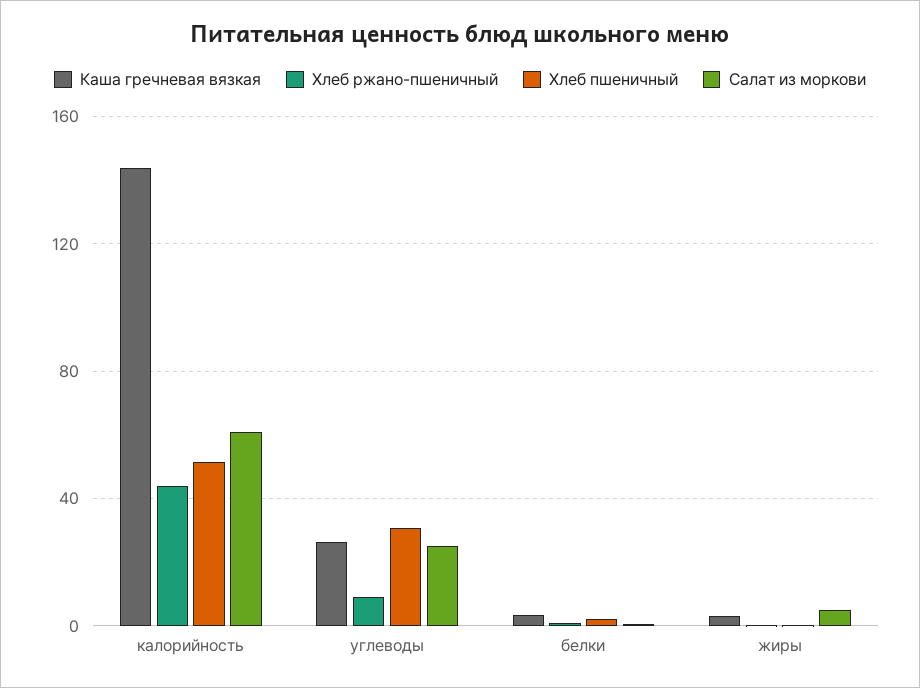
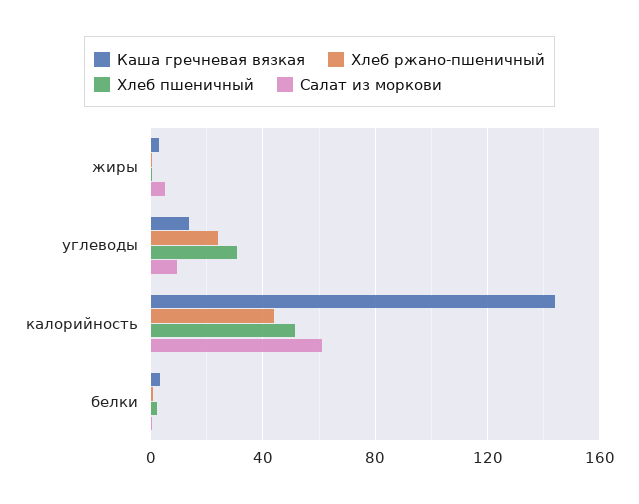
  {
    "Каша гречневая вязкая": {
      "калорийность": 145,
-     "углеводы": 25,
+     "углеводы": 15,
      "белки": 5,
      "жиры": 5
    },
    "Хлеб ржано-пшеничный": {
      "калорийность": 45,
-     "углеводы": 10,
+     "углеводы": 25,
      "белки": 0,
      "жиры": 0
    },
    "Хлеб пшеничный": {
      "калорийность": 50,
      "углеводы": 30,
      "белки": 0,
      "жиры": 0
    },
    "Салат из моркови": {
      "калорийность": 60,
-     "углеводы": 25,
+     "углеводы": 10,
      "белки": 0,
      "жиры": 5
    }
  }

